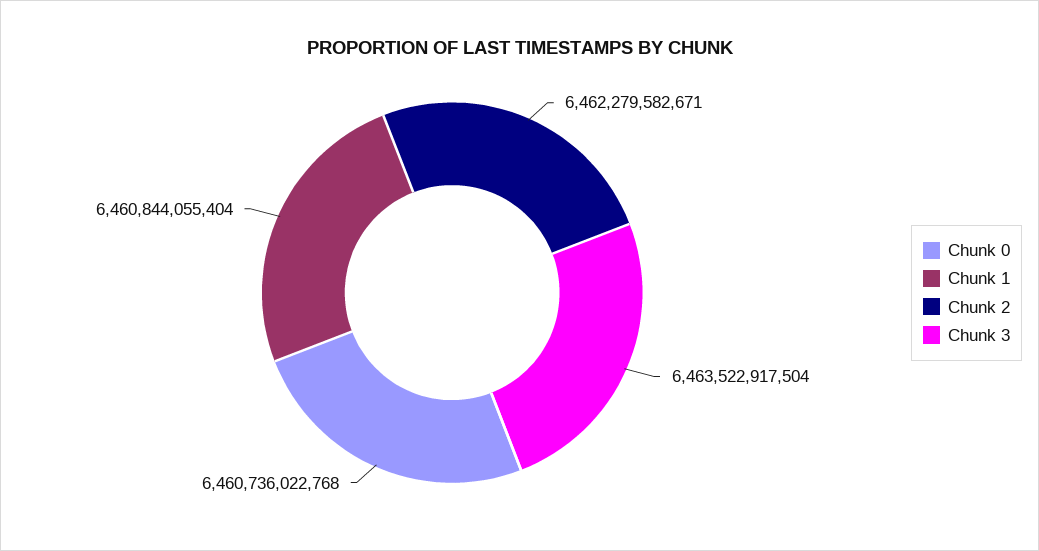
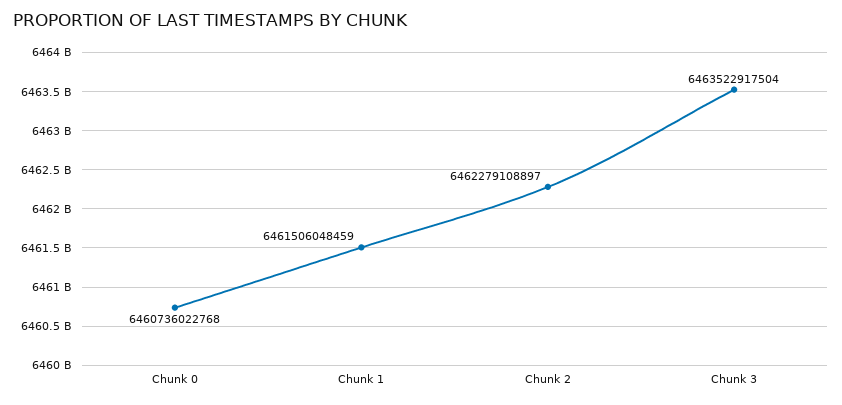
  {
    "Chunk 0": 6460736022768,
-   "Chunk 1": 6460844055404,
+   "Chunk 1": 6461506048459,
-   "Chunk 2": 6462279582671,
+   "Chunk 2": 6462279108897,
    "Chunk 3": 6463522917504
  }

